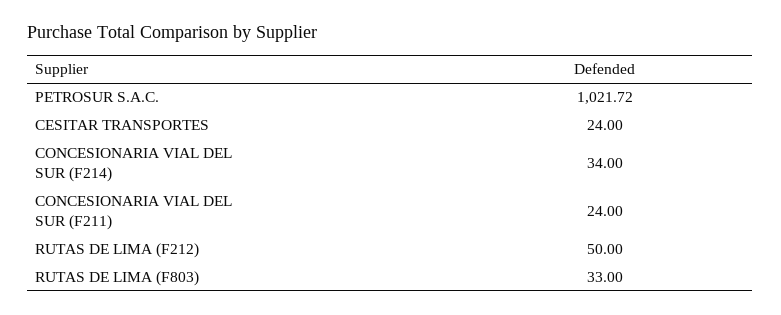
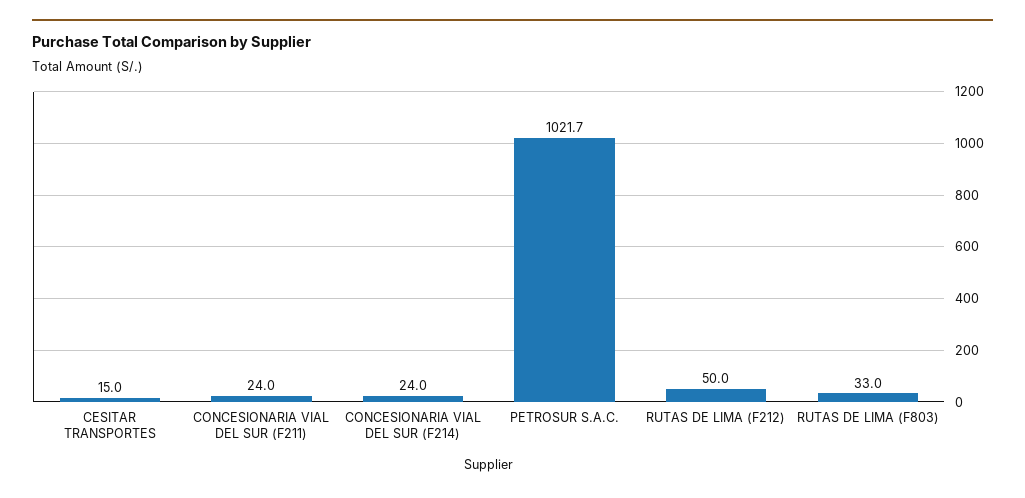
  {
    "PETROSUR S.A.C.": 1021.72,
-   "CESITAR TRANSPORTES": 24,
+   "CESITAR TRANSPORTES": 15,
-   "CONCESIONARIA VIAL DEL SUR (F214)": 34,
+   "CONCESIONARIA VIAL DEL SUR (F214)": 24,
    "CONCESIONARIA VIAL DEL SUR (F211)": 24,
    "RUTAS DE LIMA (F212)": 50,
    "RUTAS DE LIMA (F803)": 33
  }

